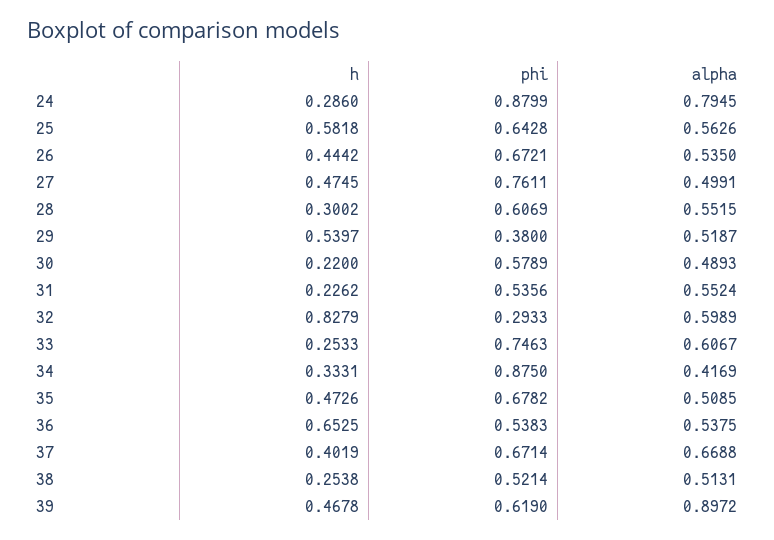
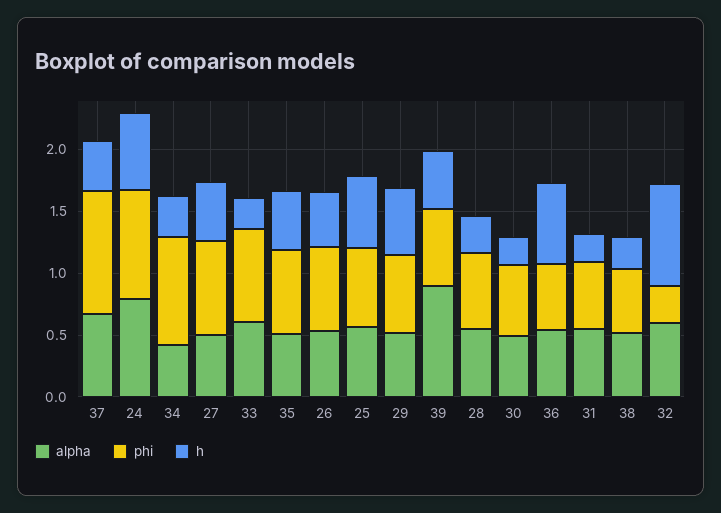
  {
    "h": {
-     "24": 0.286,
+     "24": 0.6,
      "25": 0.5818,
      "26": 0.4442,
      "27": 0.4745,
      "28": 0.3002,
      "29": 0.5397,
      "30": 0.22,
      "31": 0.2262,
      "32": 0.8279,
      "33": 0.2533,
      "34": 0.3331,
      "35": 0.4726,
      "36": 0.6525,
      "37": 0.4019,
      "38": 0.2538,
      "39": 0.4678
    },
    "phi": {
      "24": 0.8799,
      "25": 0.6428,
      "26": 0.6721,
      "27": 0.7611,
      "28": 0.6069,
-     "29": 0.38,
+     "29": 0.6,
      "30": 0.5789,
      "31": 0.5356,
      "32": 0.2933,
      "33": 0.7463,
      "34": 0.875,
      "35": 0.6782,
      "36": 0.5383,
-     "37": 0.6714,
+     "37": 1,
      "38": 0.5214,
      "39": 0.619
    },
    "alpha": {
      "24": 0.7945,
      "25": 0.5626,
      "26": 0.535,
      "27": 0.4991,
      "28": 0.5515,
      "29": 0.5187,
      "30": 0.4893,
      "31": 0.5524,
      "32": 0.5989,
      "33": 0.6067,
      "34": 0.4169,
      "35": 0.5085,
      "36": 0.5375,
      "37": 0.6688,
      "38": 0.5131,
      "39": 0.8972
    }
  }

